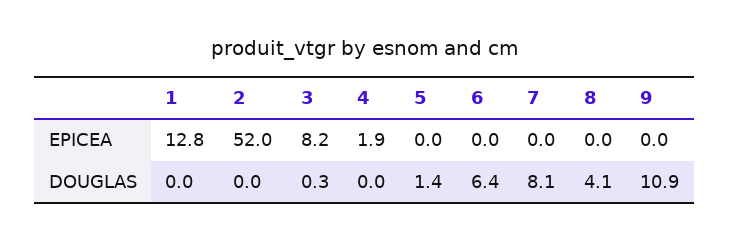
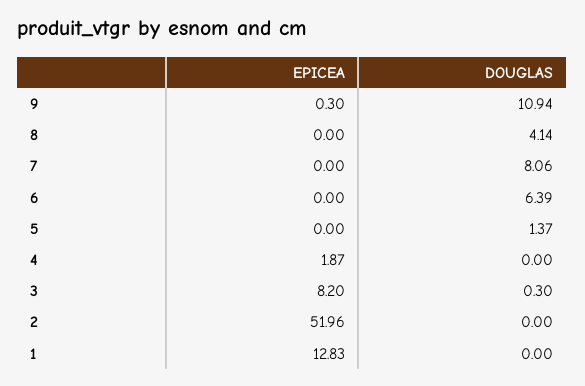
  {
    "1": {
      "EPICEA": 12.83,
      "DOUGLAS": 0
    },
    "2": {
      "EPICEA": 51.96,
      "DOUGLAS": 0
    },
    "3": {
      "EPICEA": 8.2,
      "DOUGLAS": 0.3
    },
    "4": {
      "EPICEA": 1.87,
      "DOUGLAS": 0
    },
    "5": {
      "EPICEA": 0,
      "DOUGLAS": 1.37
    },
    "6": {
      "EPICEA": 0,
      "DOUGLAS": 6.39
    },
    "7": {
      "EPICEA": 0,
      "DOUGLAS": 8.06
    },
    "8": {
      "EPICEA": 0,
      "DOUGLAS": 4.14
    },
    "9": {
-     "EPICEA": 0,
+     "EPICEA": 0.3,
      "DOUGLAS": 10.94
    }
  }

